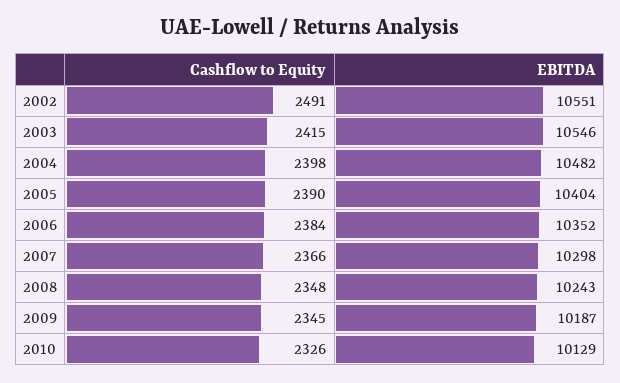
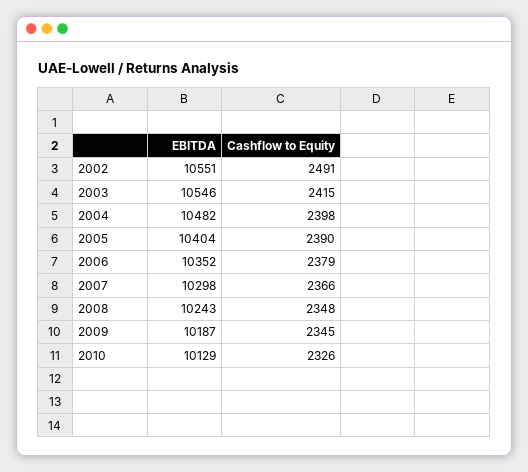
  {
    "Cashflow to Equity": {
      "2002": 2491,
      "2003": 2415,
      "2004": 2398,
      "2005": 2390,
-     "2006": 2384,
+     "2006": 2379,
      "2007": 2366,
      "2008": 2348,
      "2009": 2345,
      "2010": 2326
    },
    "EBITDA": {
      "2002": 10551,
      "2003": 10546,
      "2004": 10482,
      "2005": 10404,
      "2006": 10352,
      "2007": 10298,
      "2008": 10243,
      "2009": 10187,
      "2010": 10129
    }
  }

